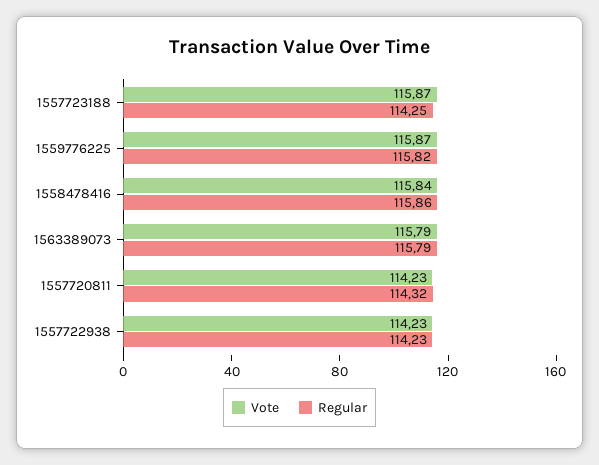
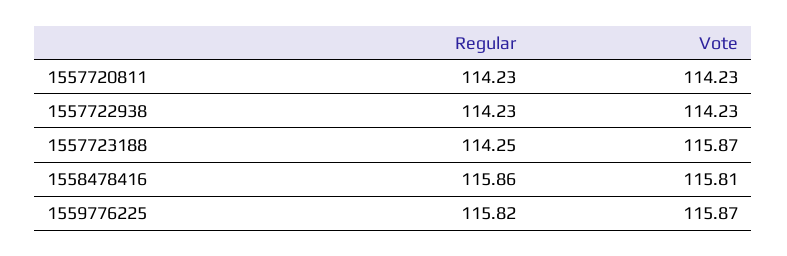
  {
    "Vote": {
      "1557723188": 115.87,
      "1559776225": 115.87,
-     "1558478416": 115.84,
+     "1558478416": 115.81,
-     "1563389073": 115.79,
      "1557720811": 114.23,
      "1557722938": 114.23
    },
    "Regular": {
      "1557723188": 114.25,
      "1559776225": 115.82,
      "1558478416": 115.86,
-     "1563389073": 115.79,
-     "1557720811": 114.32,
+     "1557720811": 114.23,
      "1557722938": 114.23
    }
  }

